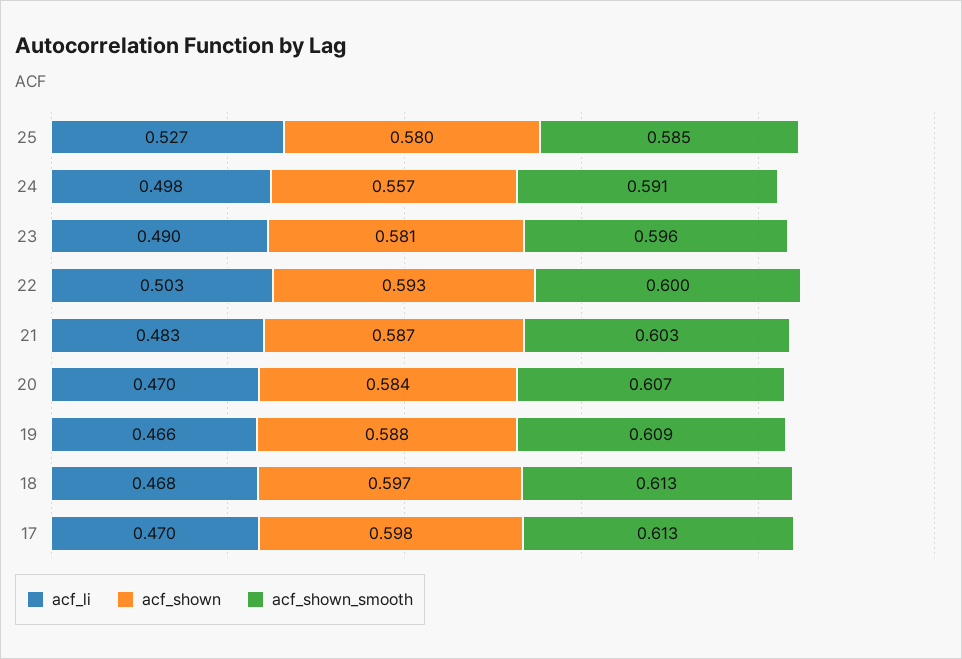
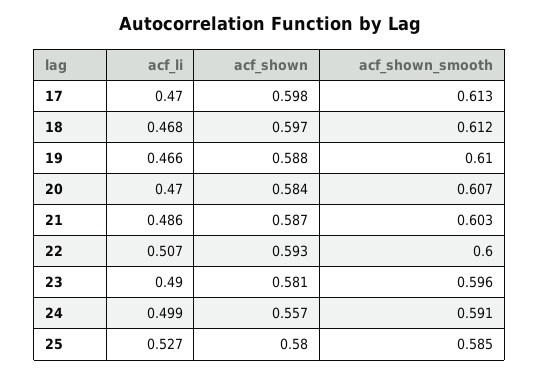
  {
    "acf_li": {
      "25": 0.527,
-     "24": 0.498,
+     "24": 0.499,
      "23": 0.49,
-     "22": 0.503,
+     "22": 0.507,
-     "21": 0.483,
+     "21": 0.486,
      "20": 0.47,
      "19": 0.466,
      "18": 0.468,
      "17": 0.47
    },
    "acf_shown": {
      "25": 0.58,
      "24": 0.557,
      "23": 0.581,
      "22": 0.593,
      "21": 0.587,
      "20": 0.584,
      "19": 0.588,
      "18": 0.597,
      "17": 0.598
    },
    "acf_shown_smooth": {
      "25": 0.585,
      "24": 0.591,
      "23": 0.596,
      "22": 0.6,
      "21": 0.603,
      "20": 0.607,
-     "19": 0.609,
+     "19": 0.61,
-     "18": 0.613,
+     "18": 0.612,
      "17": 0.613
    }
  }

